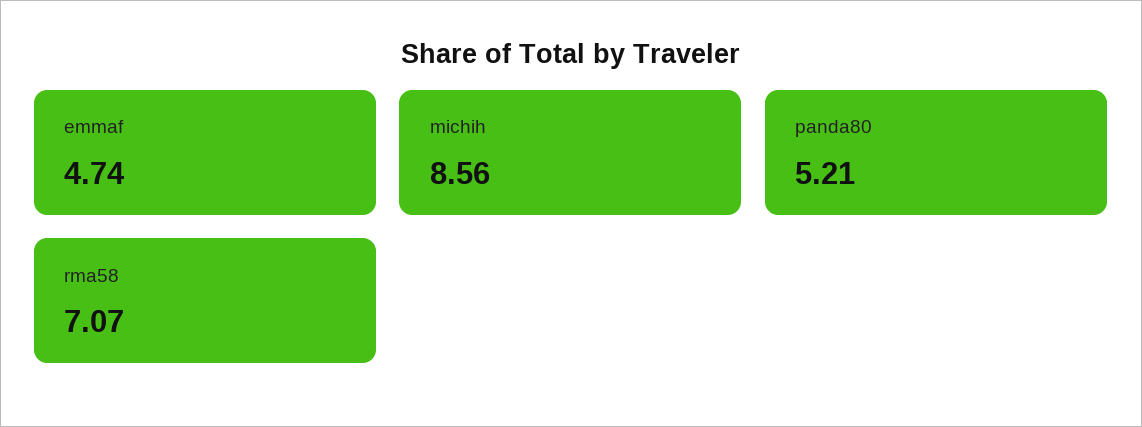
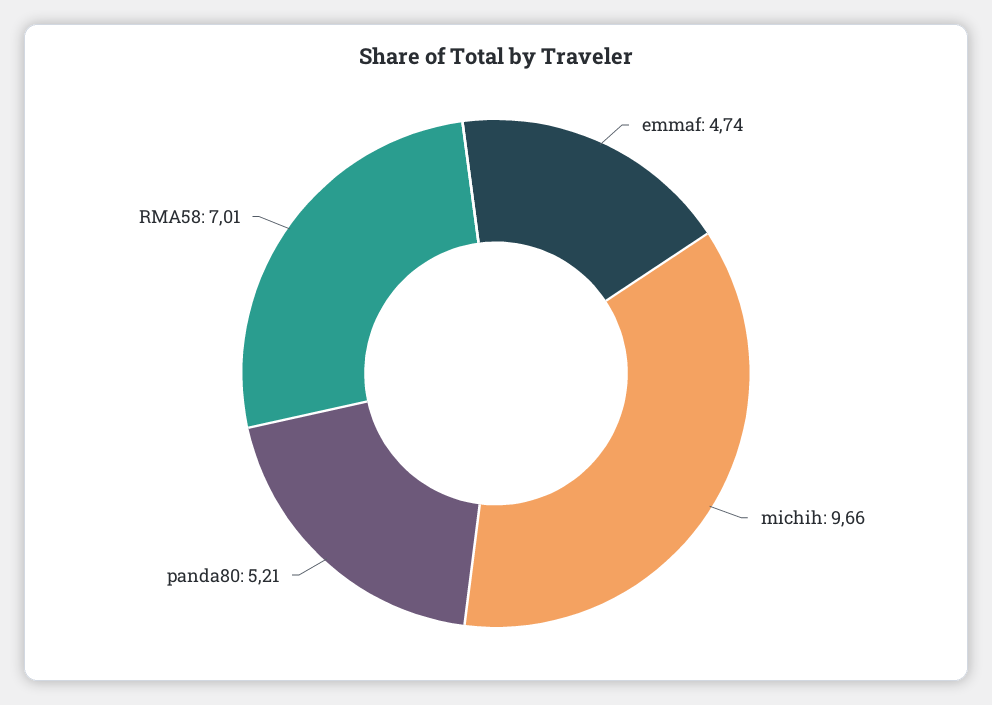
  {
    "emmaf": 4.74,
-   "michih": 8.56,
+   "michih": 9.66,
    "panda80": 5.21,
-   "rma58": 7.07
+   "rma58": 7.01
  }

